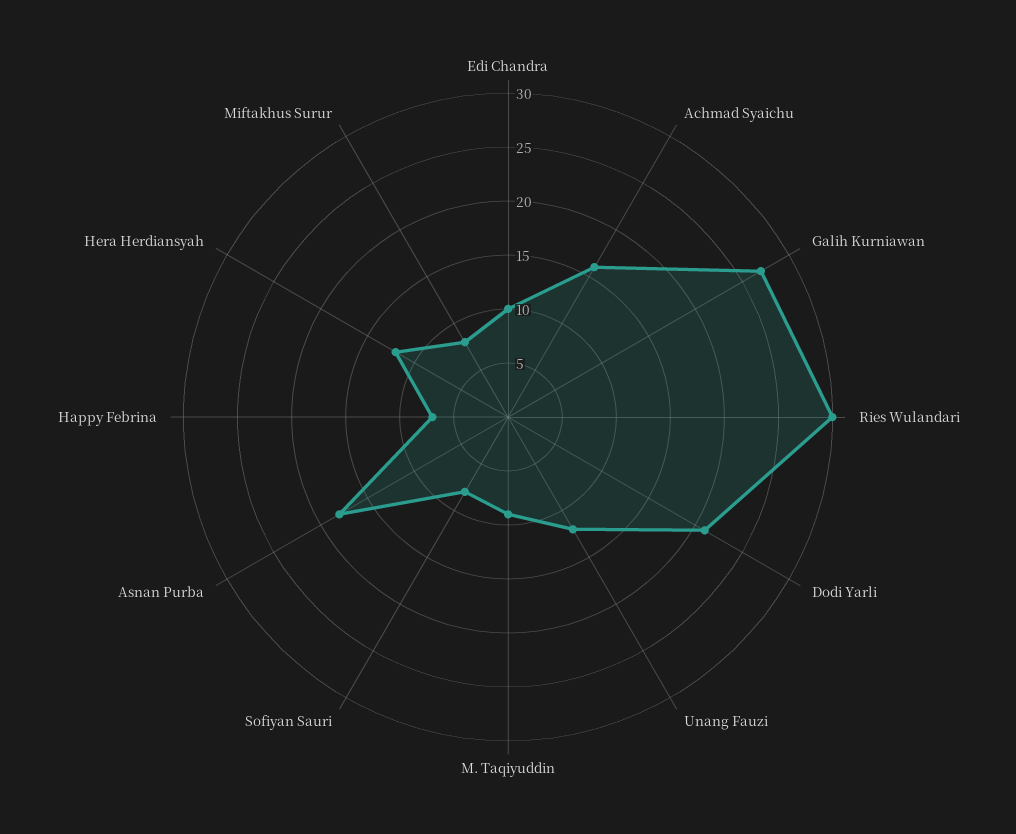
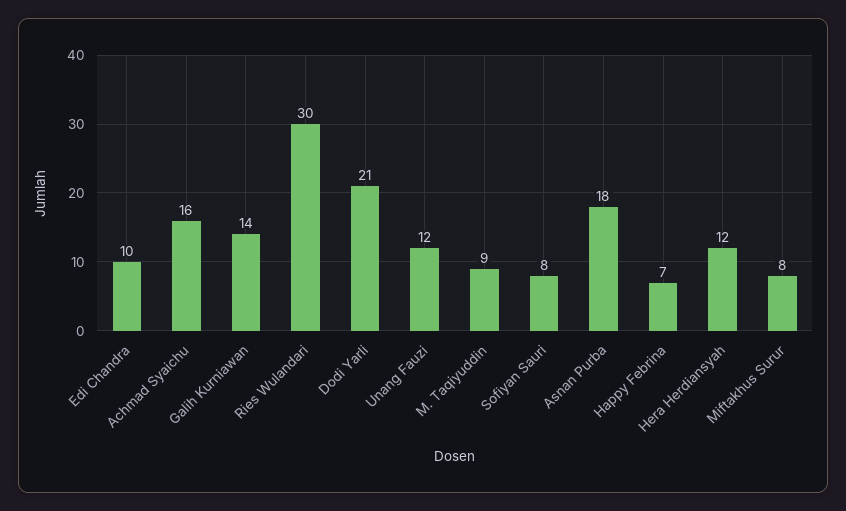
  {
    "Edi Chandra": 10,
    "Achmad Syaichu": 16,
-   "Galih Kurniawan": 27,
+   "Galih Kurniawan": 14,
    "Ries Wulandari": 30,
    "Dodi Yarli": 21,
    "Unang Fauzi": 12,
    "M. Taqiyuddin": 9,
    "Sofiyan Sauri": 8,
    "Asnan Purba": 18,
    "Happy Febrina": 7,
    "Hera Herdiansyah": 12,
    "Miftakhus Surur": 8
  }

